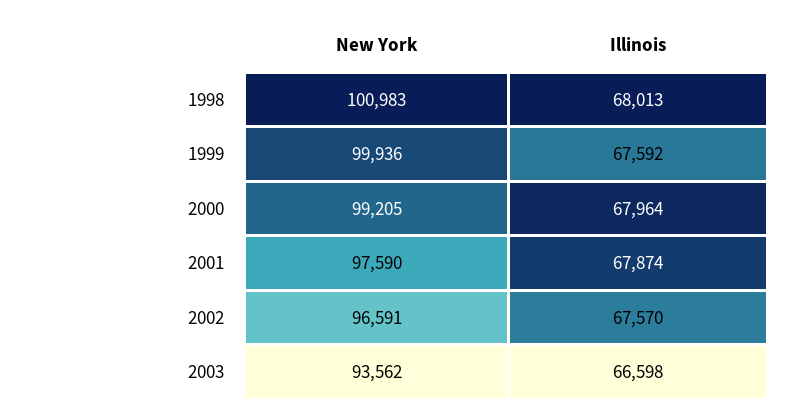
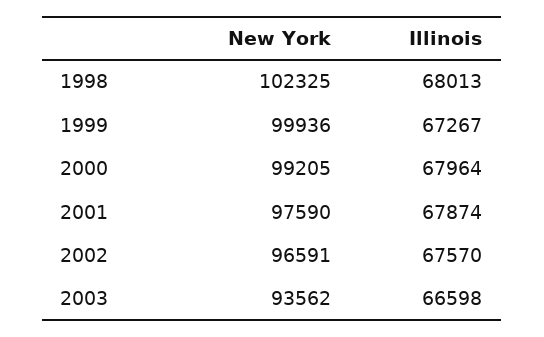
  {
    "New York": {
-     "1998": 100983,
+     "1998": 102325,
      "1999": 99936,
      "2000": 99205,
      "2001": 97590,
      "2002": 96591,
      "2003": 93562
    },
    "Illinois": {
      "1998": 68013,
-     "1999": 67592,
+     "1999": 67267,
      "2000": 67964,
      "2001": 67874,
      "2002": 67570,
      "2003": 66598
    }
  }

